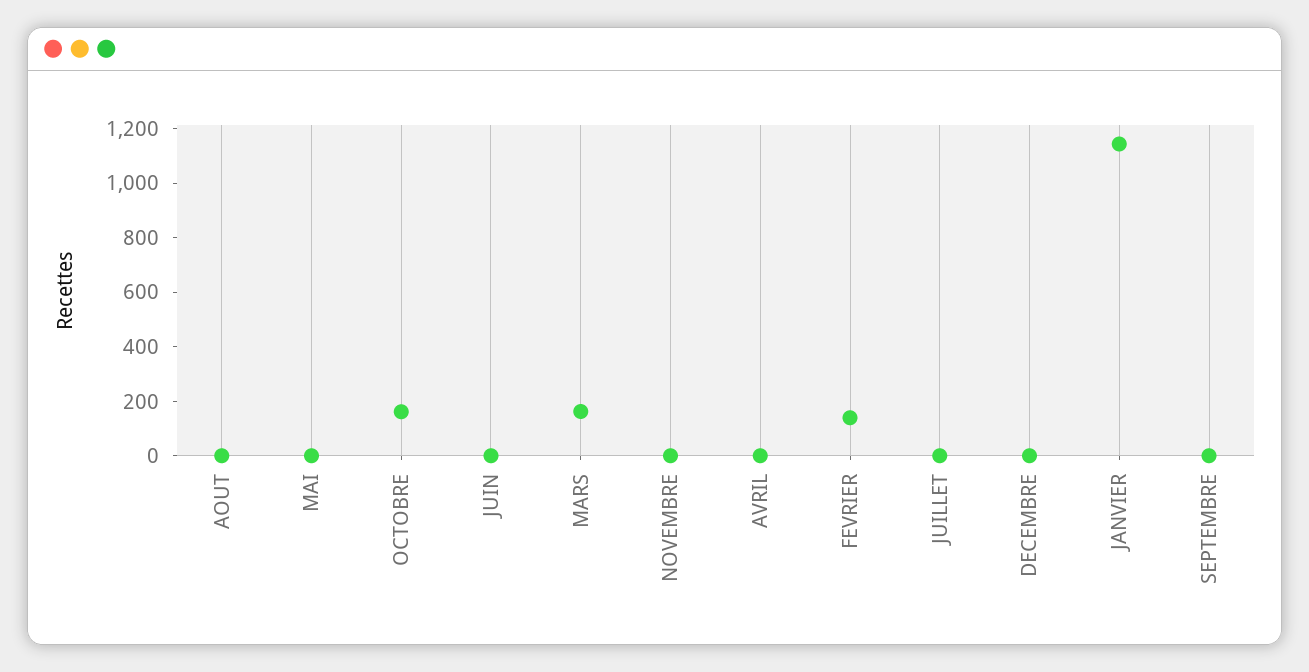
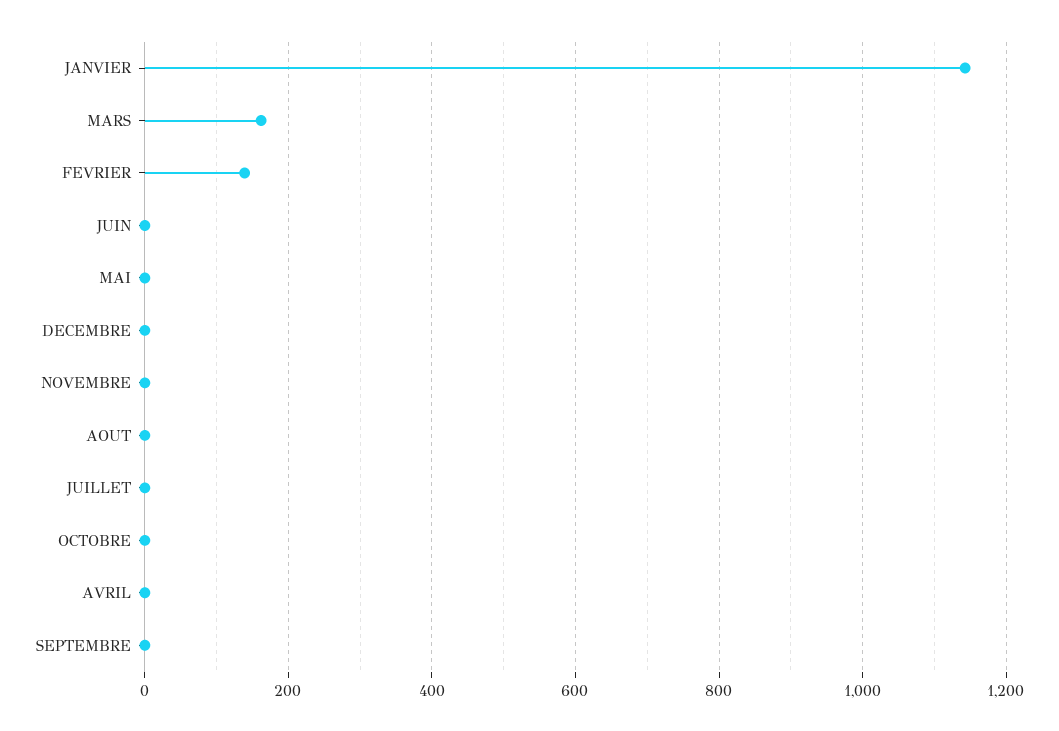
  {
    "AOUT": 0,
    "MAI": 0,
-   "OCTOBRE": 150,
+   "OCTOBRE": 0,
    "JUIN": 0,
    "MARS": 160,
    "NOVEMBRE": 0,
    "AVRIL": 0,
    "FEVRIER": 140,
    "JUILLET": 0,
    "DECEMBRE": 0,
    "JANVIER": 1140,
    "SEPTEMBRE": 0
  }

